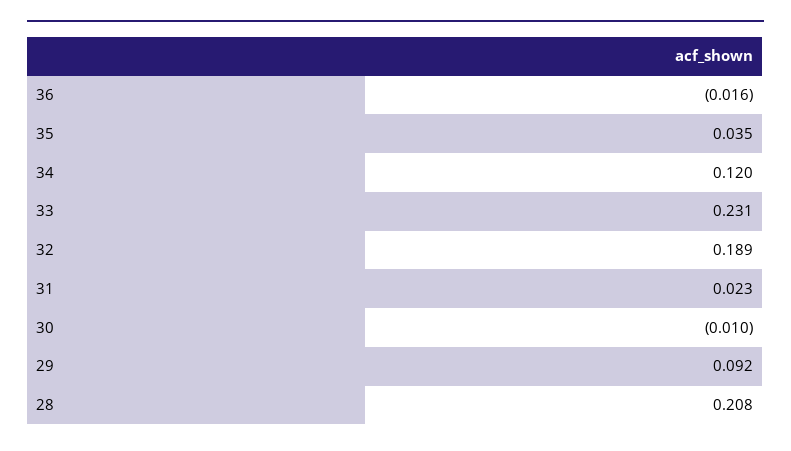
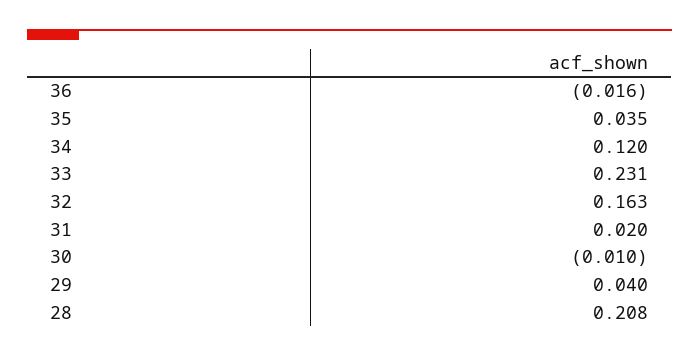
  {
    "36": -0.016,
    "35": 0.035,
    "34": 0.12,
    "33": 0.231,
-   "32": 0.189,
+   "32": 0.163,
-   "31": 0.023,
+   "31": 0.02,
    "30": -0.01,
-   "29": 0.092,
+   "29": 0.04,
    "28": 0.208
  }

